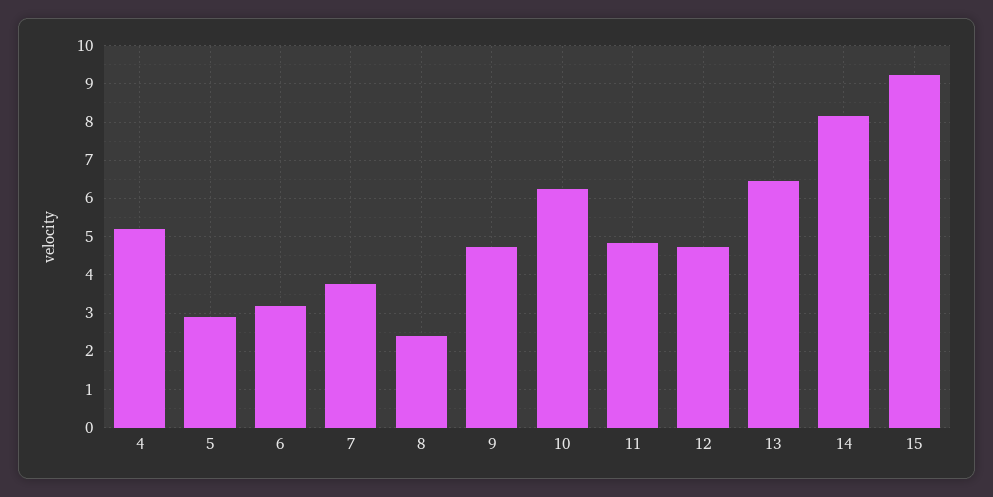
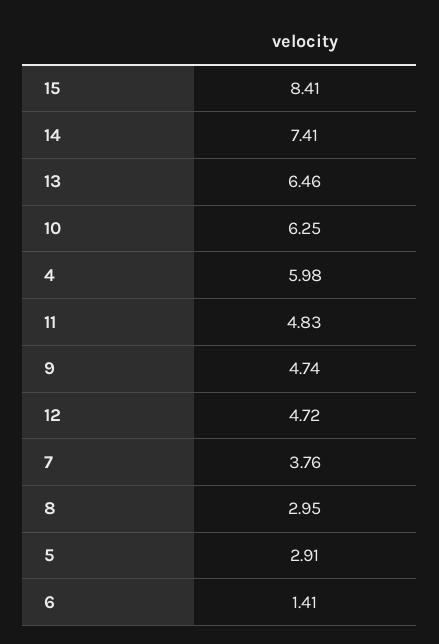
  {
-   "4": 5.2,
+   "4": 5.98,
    "5": 2.91,
-   "6": 3.2,
+   "6": 1.41,
    "7": 3.76,
-   "8": 2.4,
+   "8": 2.95,
    "9": 4.74,
    "10": 6.25,
    "11": 4.83,
    "12": 4.72,
    "13": 6.46,
-   "14": 8.2,
+   "14": 7.41,
-   "15": 9.2
+   "15": 8.41
  }

